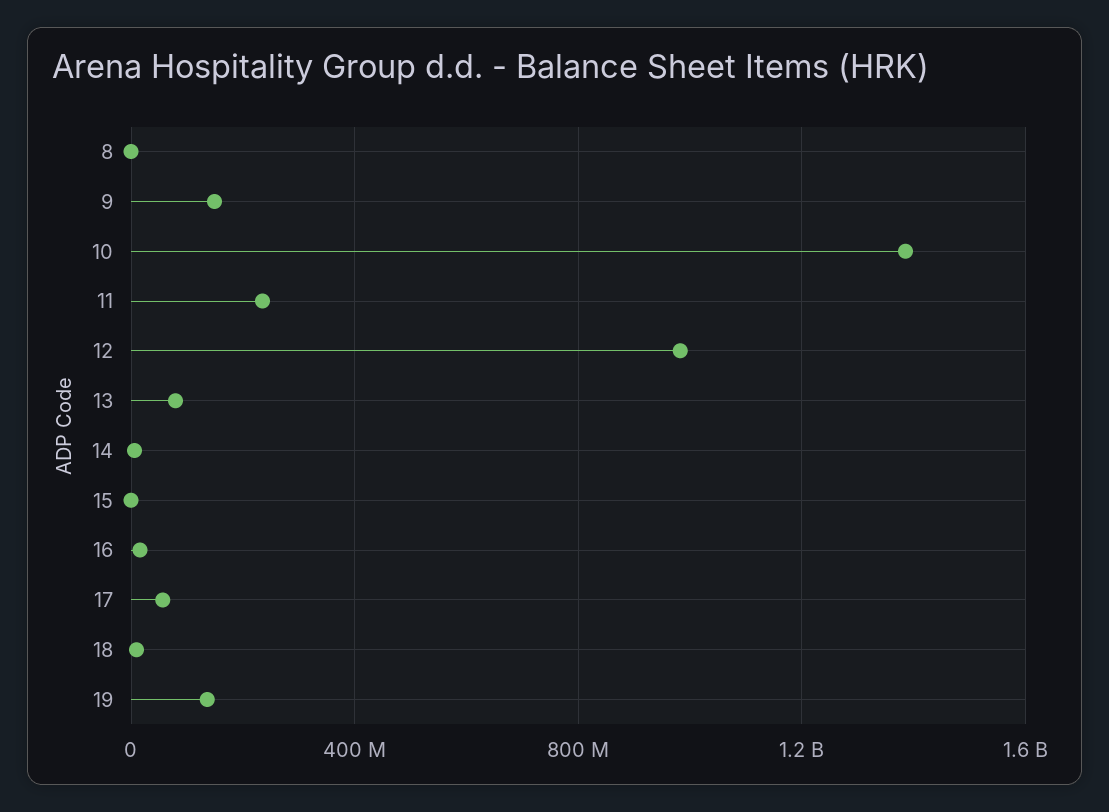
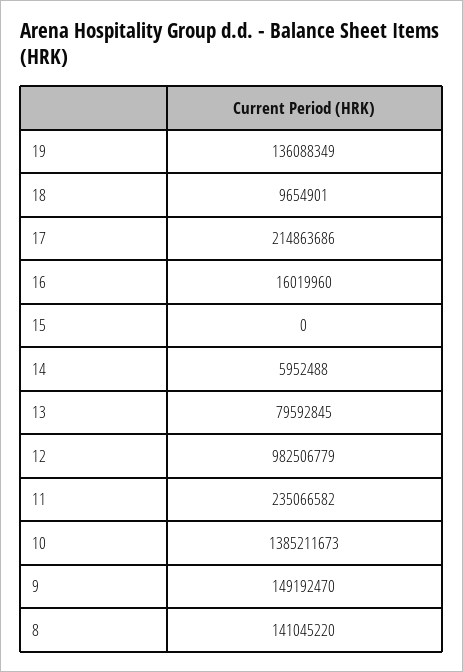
  {
-   "8": 0,
+   "8": 141045220,
    "9": 149192470,
    "10": 1385211673,
    "11": 235066582,
    "12": 982506779,
    "13": 79592845,
    "14": 5952488,
    "15": 0,
    "16": 16019960,
-   "17": 50000000,
+   "17": 214863686,
    "18": 9654901,
    "19": 136088349
  }

